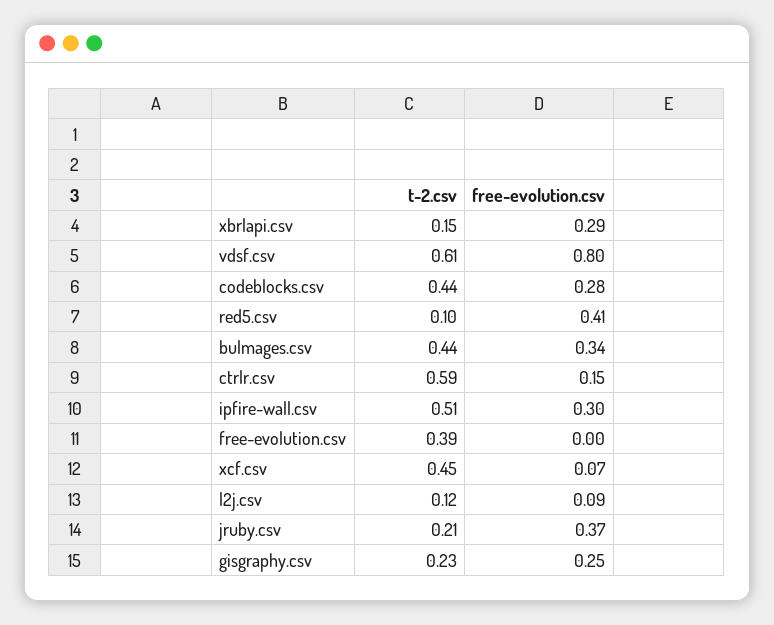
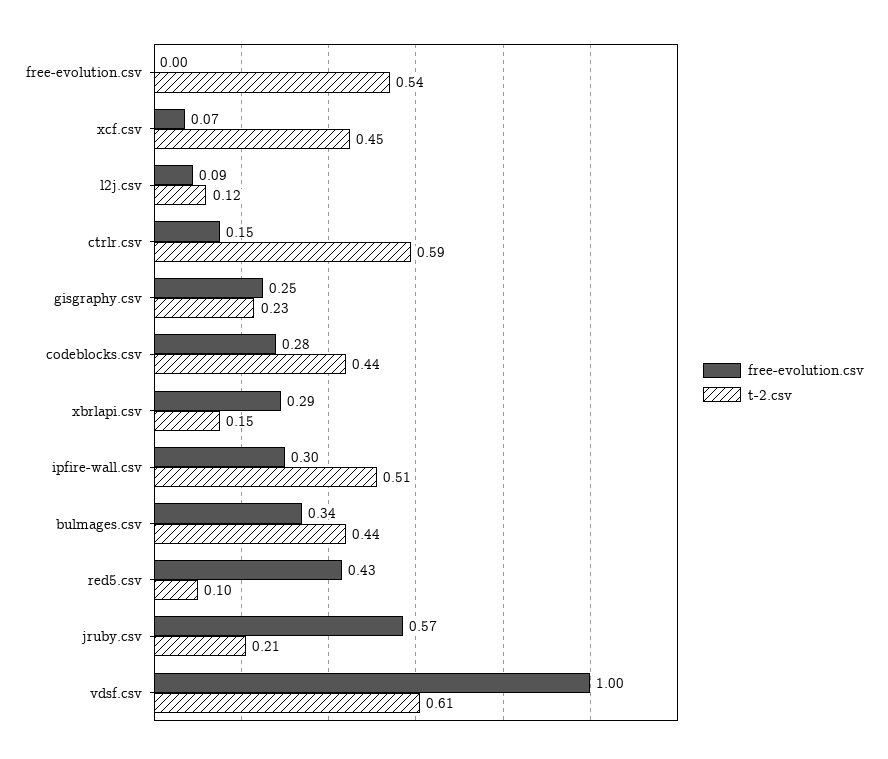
  {
    "t-2.csv": {
      "xbrlapi.csv": 0.15,
      "vdsf.csv": 0.61,
      "codeblocks.csv": 0.44,
      "red5.csv": 0.1,
      "bulmages.csv": 0.44,
      "ctrlr.csv": 0.59,
      "ipfire-wall.csv": 0.51,
-     "free-evolution.csv": 0.39,
+     "free-evolution.csv": 0.54,
      "xcf.csv": 0.45,
      "l2j.csv": 0.12,
      "jruby.csv": 0.21,
      "gisgraphy.csv": 0.23
    },
    "free-evolution.csv": {
      "xbrlapi.csv": 0.29,
-     "vdsf.csv": 0.8,
+     "vdsf.csv": 1,
      "codeblocks.csv": 0.28,
-     "red5.csv": 0.41,
+     "red5.csv": 0.43,
      "bulmages.csv": 0.34,
      "ctrlr.csv": 0.15,
      "ipfire-wall.csv": 0.3,
      "free-evolution.csv": 0,
      "xcf.csv": 0.07,
      "l2j.csv": 0.09,
-     "jruby.csv": 0.37,
+     "jruby.csv": 0.57,
      "gisgraphy.csv": 0.25
    }
  }

